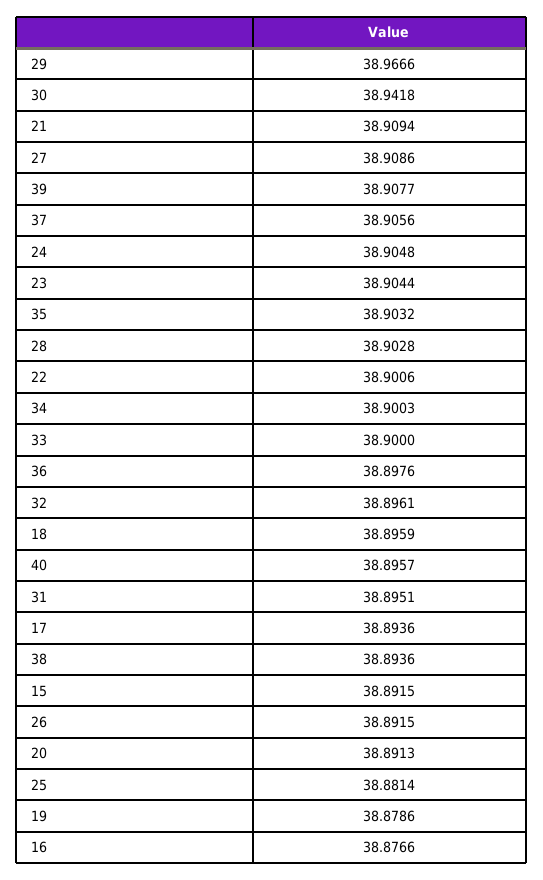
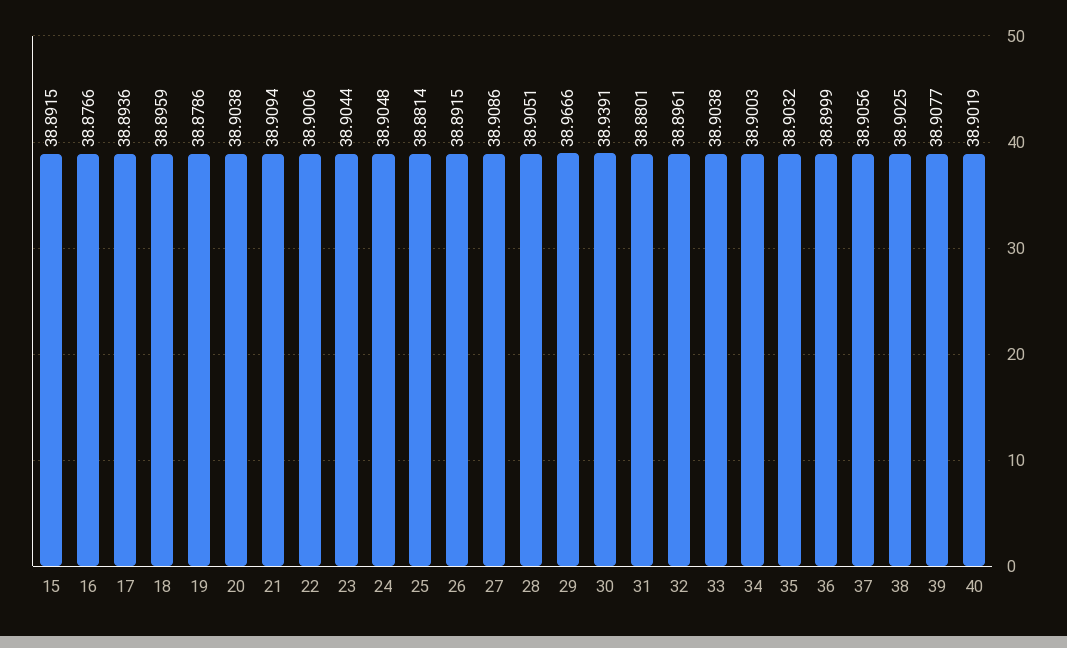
  {
    "29": 38.9666,
-   "30": 38.9418,
+   "30": 38.9391,
    "21": 38.9094,
    "27": 38.9086,
    "39": 38.9077,
    "37": 38.9056,
    "24": 38.9048,
    "23": 38.9044,
    "35": 38.9032,
-   "28": 38.9028,
+   "28": 38.9051,
    "22": 38.9006,
    "34": 38.9003,
-   "33": 38.9,
+   "33": 38.9038,
-   "36": 38.8976,
+   "36": 38.8999,
    "32": 38.8961,
    "18": 38.8959,
-   "40": 38.8957,
+   "40": 38.9019,
-   "31": 38.8951,
+   "31": 38.8801,
    "17": 38.8936,
-   "38": 38.8936,
+   "38": 38.9025,
    "15": 38.8915,
    "26": 38.8915,
-   "20": 38.8913,
+   "20": 38.9038,
    "25": 38.8814,
    "19": 38.8786,
    "16": 38.8766
  }

